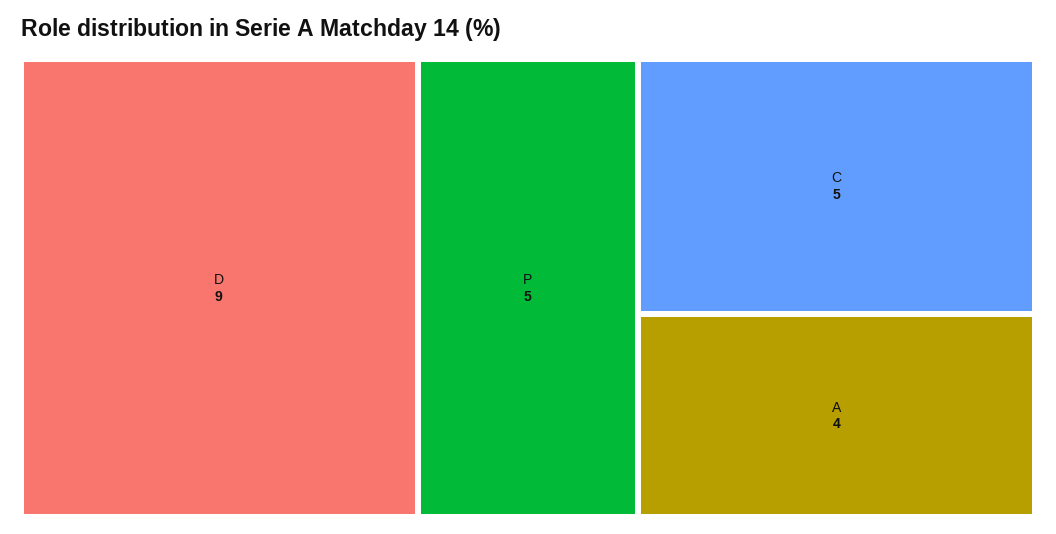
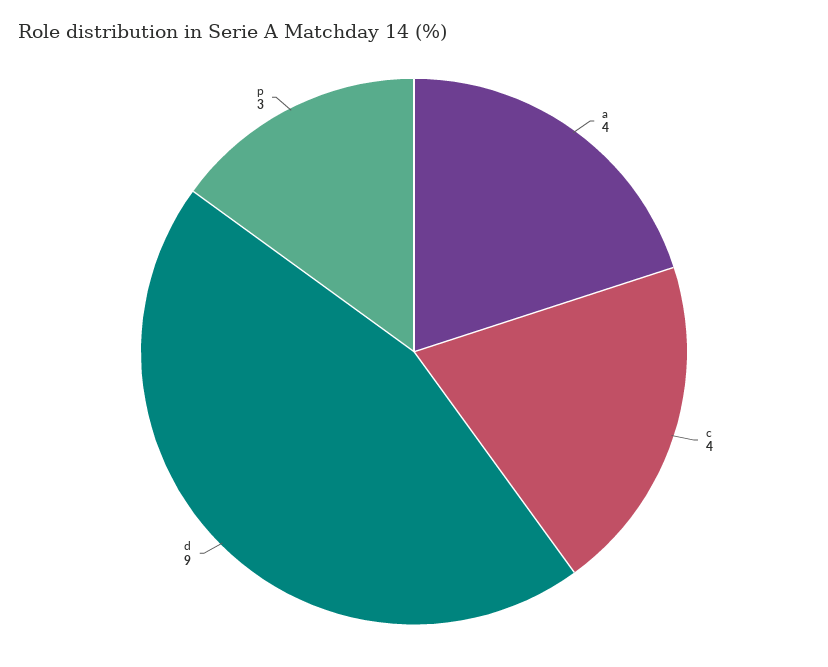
  {
    "D": 9,
-   "P": 5,
+   "P": 3,
-   "C": 5,
+   "C": 4,
    "A": 4
  }

